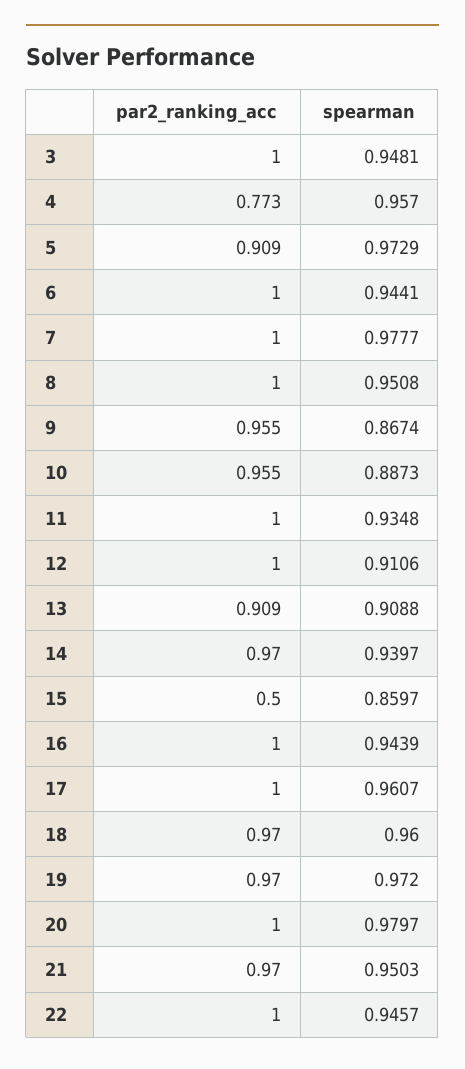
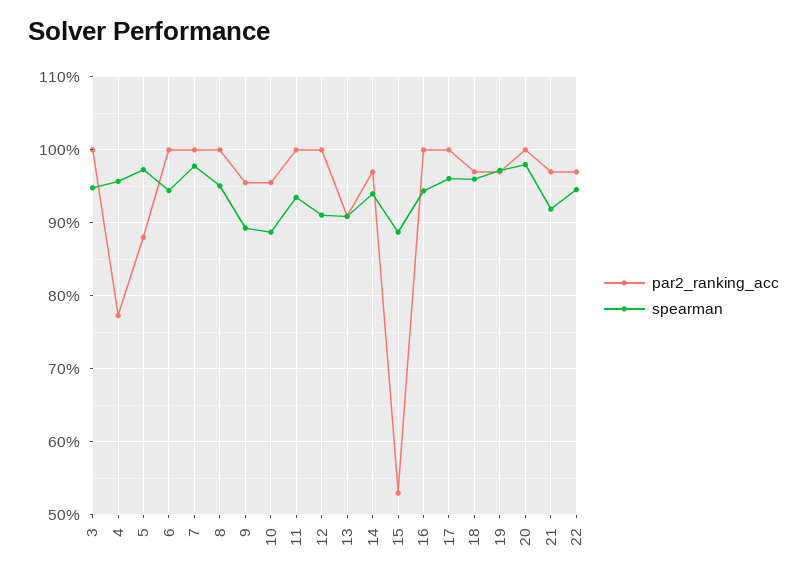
  {
    "par2_ranking_acc": {
      "3": 1,
      "4": 0.773,
-     "5": 0.909,
+     "5": 0.88,
      "6": 1,
      "7": 1,
      "8": 1,
      "9": 0.955,
      "10": 0.955,
      "11": 1,
      "12": 1,
      "13": 0.909,
      "14": 0.97,
-     "15": 0.5,
+     "15": 0.53,
      "16": 1,
      "17": 1,
      "18": 0.97,
      "19": 0.97,
      "20": 1,
      "21": 0.97,
-     "22": 1
+     "22": 0.97
    },
    "spearman": {
      "3": 0.9481,
      "4": 0.957,
      "5": 0.9729,
      "6": 0.9441,
      "7": 0.9777,
      "8": 0.9508,
-     "9": 0.8674,
+     "9": 0.89,
      "10": 0.8873,
      "11": 0.9348,
      "12": 0.9106,
      "13": 0.9088,
      "14": 0.9397,
-     "15": 0.8597,
+     "15": 0.89,
      "16": 0.9439,
      "17": 0.9607,
      "18": 0.96,
      "19": 0.972,
      "20": 0.9797,
-     "21": 0.9503,
+     "21": 0.92,
      "22": 0.9457
    }
  }

